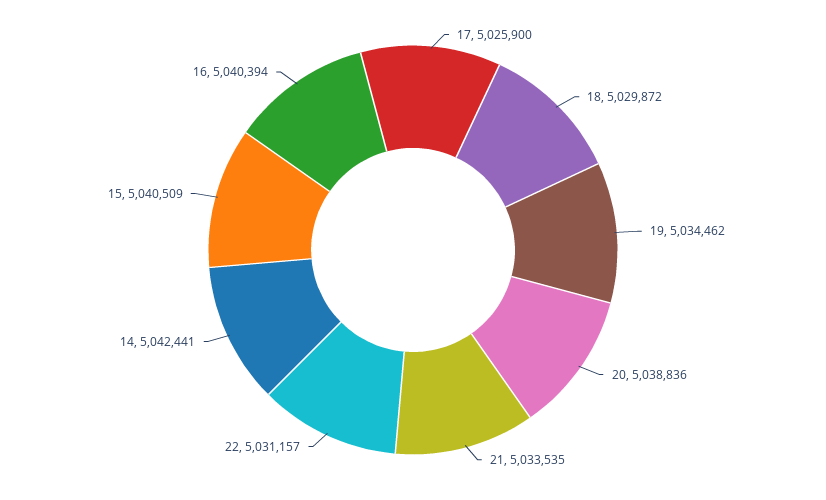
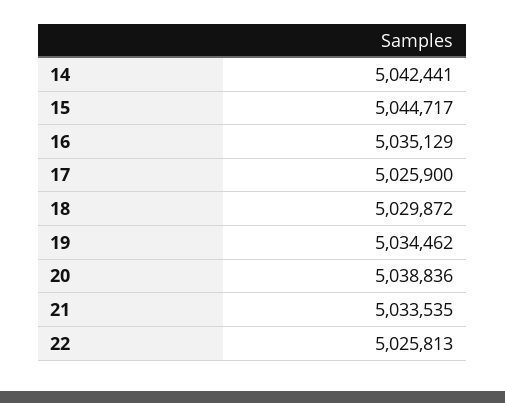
  {
    "17": 5025900,
    "18": 5029872,
    "19": 5034462,
    "20": 5038836,
    "21": 5033535,
-   "22": 5031157,
+   "22": 5025813,
    "14": 5042441,
-   "15": 5040509,
+   "15": 5044717,
-   "16": 5040394
+   "16": 5035129
  }

